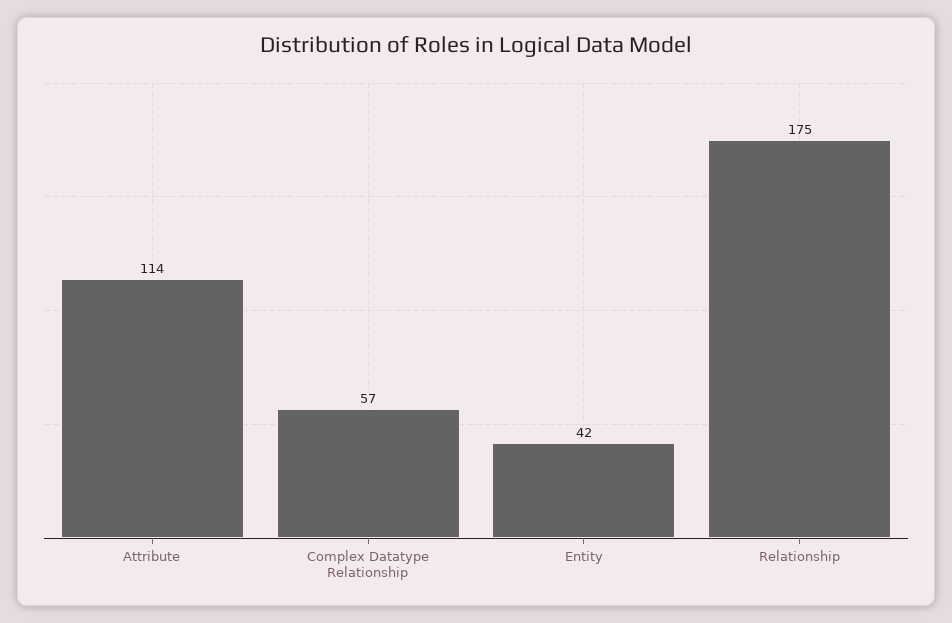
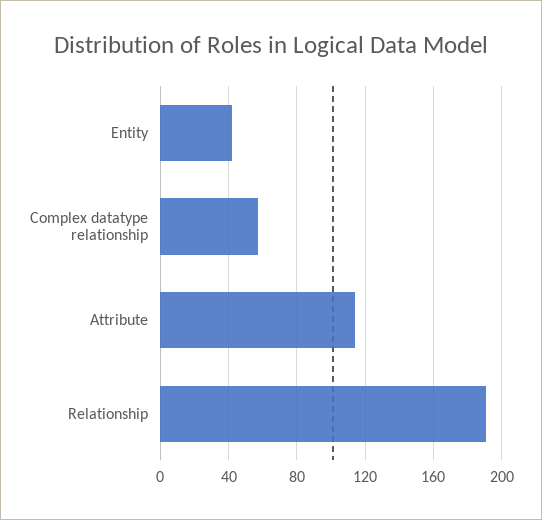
  {
    "Attribute": 114,
    "Complex Datatype Relationship": 57,
    "Entity": 42,
-   "Relationship": 175
+   "Relationship": 190
  }

